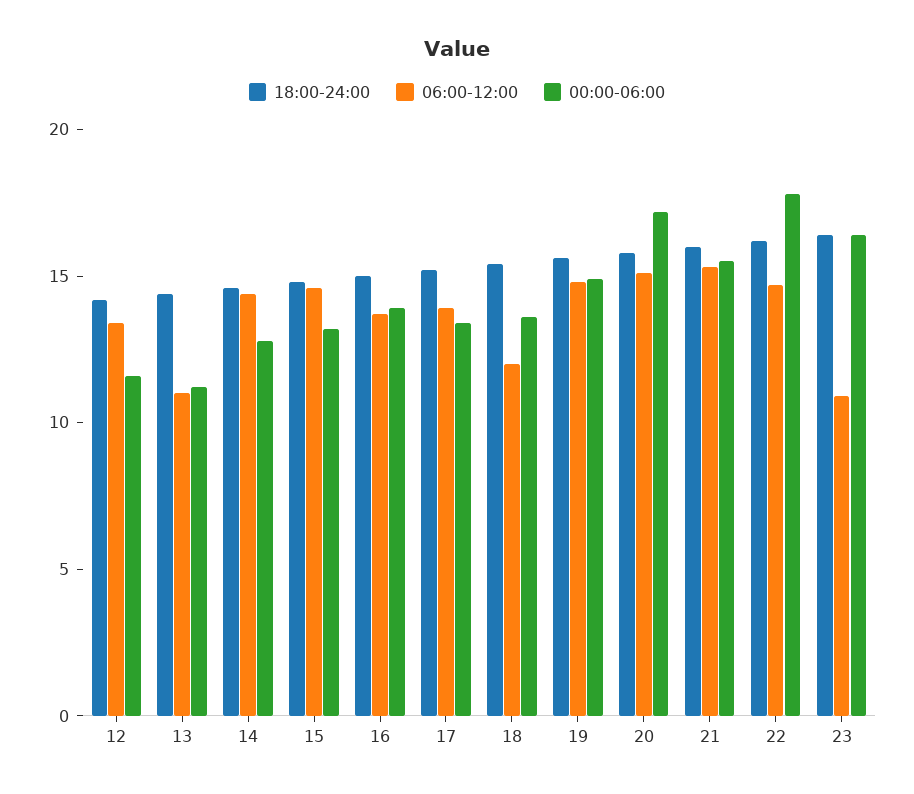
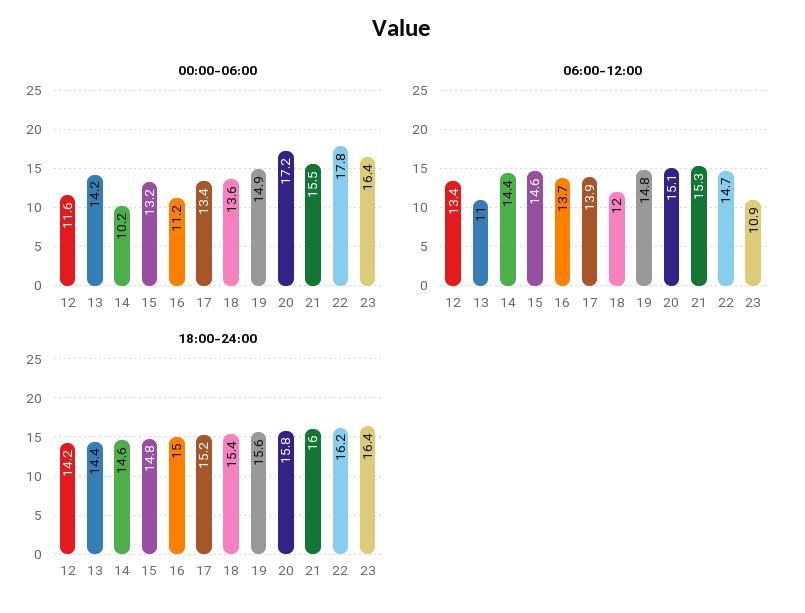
  {
    "18:00-24:00": {
      "12": 14.2,
      "13": 14.4,
      "14": 14.6,
      "15": 14.8,
      "16": 15,
      "17": 15.2,
      "18": 15.4,
      "19": 15.6,
      "20": 15.8,
      "21": 16,
      "22": 16.2,
      "23": 16.4
    },
    "06:00-12:00": {
      "12": 13.4,
      "13": 11,
      "14": 14.4,
      "15": 14.6,
      "16": 13.7,
      "17": 13.9,
      "18": 12,
      "19": 14.8,
      "20": 15.1,
      "21": 15.3,
      "22": 14.7,
      "23": 10.9
    },
    "00:00-06:00": {
      "12": 11.6,
-     "13": 11,
+     "13": 14.2,
-     "14": 13,
+     "14": 10.2,
      "15": 13.2,
-     "16": 14,
+     "16": 11.2,
      "17": 13.4,
      "18": 13.6,
      "19": 14.9,
      "20": 17.2,
      "21": 15.5,
      "22": 17.8,
      "23": 16.4
    }
  }

